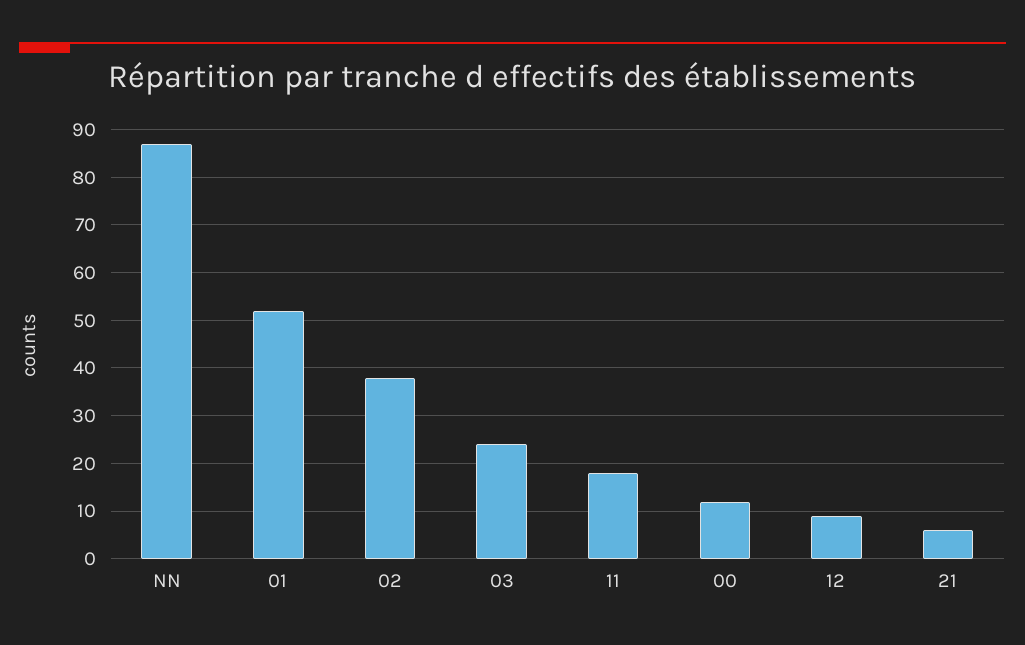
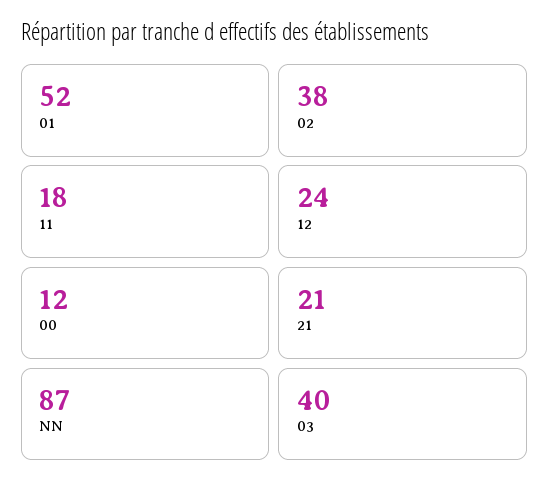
  {
    "NN": 87,
    "01": 52,
    "02": 38,
-   "03": 25,
+   "03": 40,
    "11": 18,
    "00": 12,
-   "12": 10,
+   "12": 24,
-   "21": 5
+   "21": 21
  }

